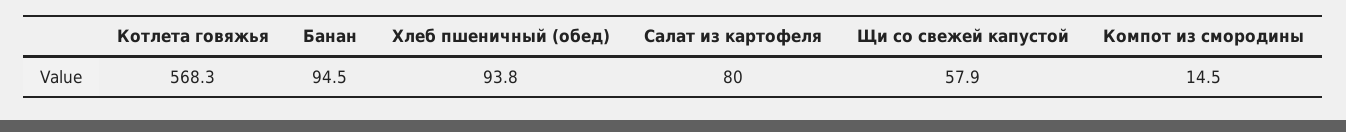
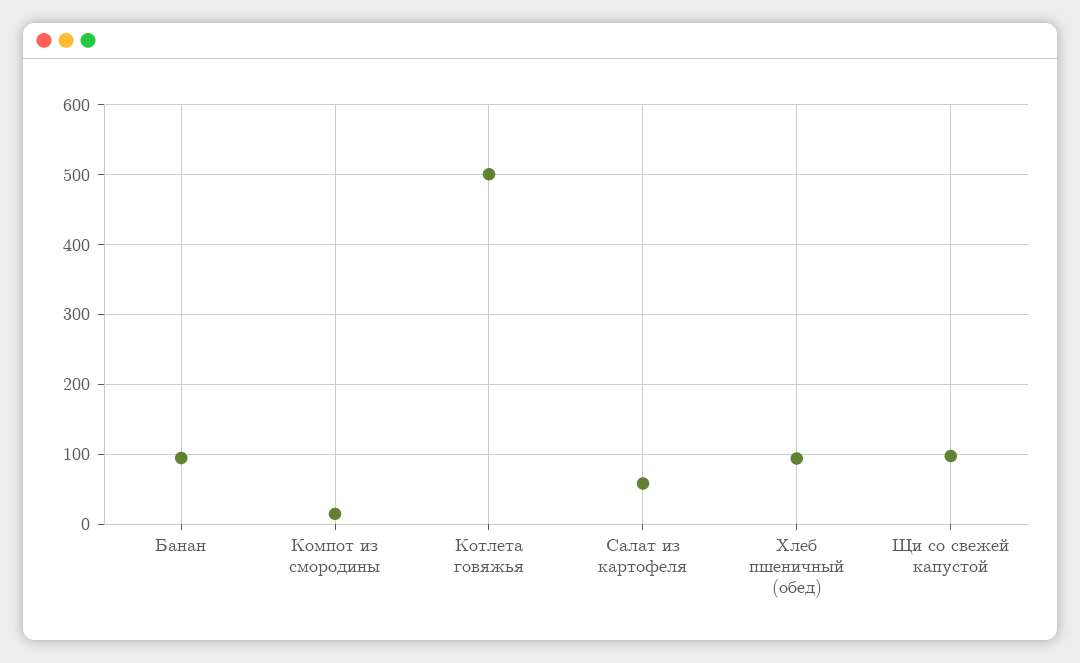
  {
-   "Котлета говяжья": 568.3,
+   "Котлета говяжья": 500,
    "Банан": 94.5,
    "Хлеб пшеничный (обед)": 93.8,
-   "Салат из картофеля": 80,
+   "Салат из картофеля": 60,
-   "Щи со свежей капустой": 57.9,
+   "Щи со свежей капустой": 100,
    "Компот из смородины": 14.5
  }

